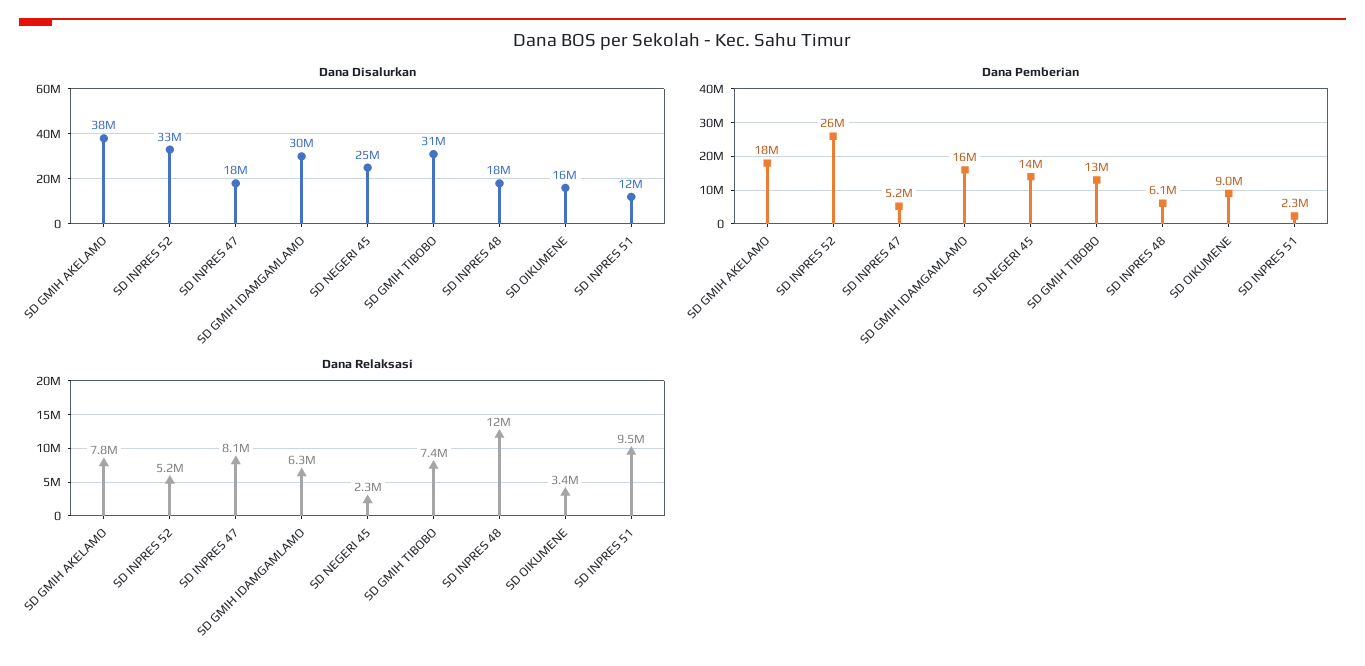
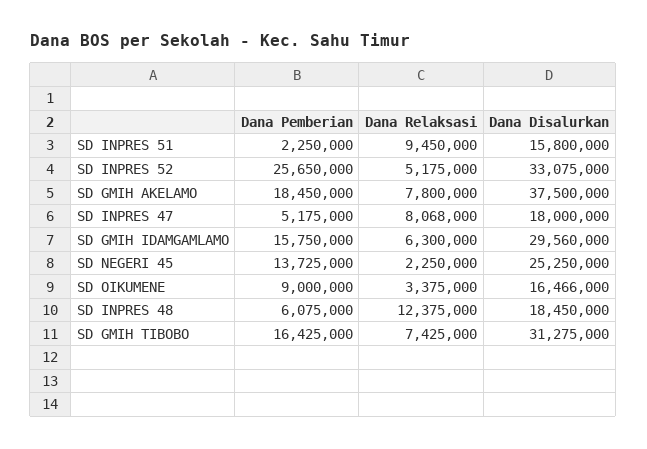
  {
    "Dana Disalurkan": {
      "SD GMIH AKELAMO": 37500000,
      "SD INPRES 52": 33075000,
      "SD INPRES 47": 18000000,
      "SD GMIH IDAMGAMLAMO": 29560000,
      "SD NEGERI 45": 25250000,
      "SD GMIH TIBOBO": 31275000,
      "SD INPRES 48": 18450000,
      "SD OIKUMENE": 16466000,
-     "SD INPRES 51": 12000000
+     "SD INPRES 51": 15800000
    },
    "Dana Pemberian": {
      "SD GMIH AKELAMO": 18450000,
      "SD INPRES 52": 25650000,
      "SD INPRES 47": 5175000,
      "SD GMIH IDAMGAMLAMO": 15750000,
      "SD NEGERI 45": 13725000,
-     "SD GMIH TIBOBO": 13000000,
+     "SD GMIH TIBOBO": 16425000,
      "SD INPRES 48": 6075000,
      "SD OIKUMENE": 9000000,
      "SD INPRES 51": 2250000
    },
    "Dana Relaksasi": {
      "SD GMIH AKELAMO": 7800000,
      "SD INPRES 52": 5175000,
      "SD INPRES 47": 8068000,
      "SD GMIH IDAMGAMLAMO": 6300000,
      "SD NEGERI 45": 2250000,
      "SD GMIH TIBOBO": 7425000,
      "SD INPRES 48": 12375000,
      "SD OIKUMENE": 3375000,
      "SD INPRES 51": 9450000
    }
  }

